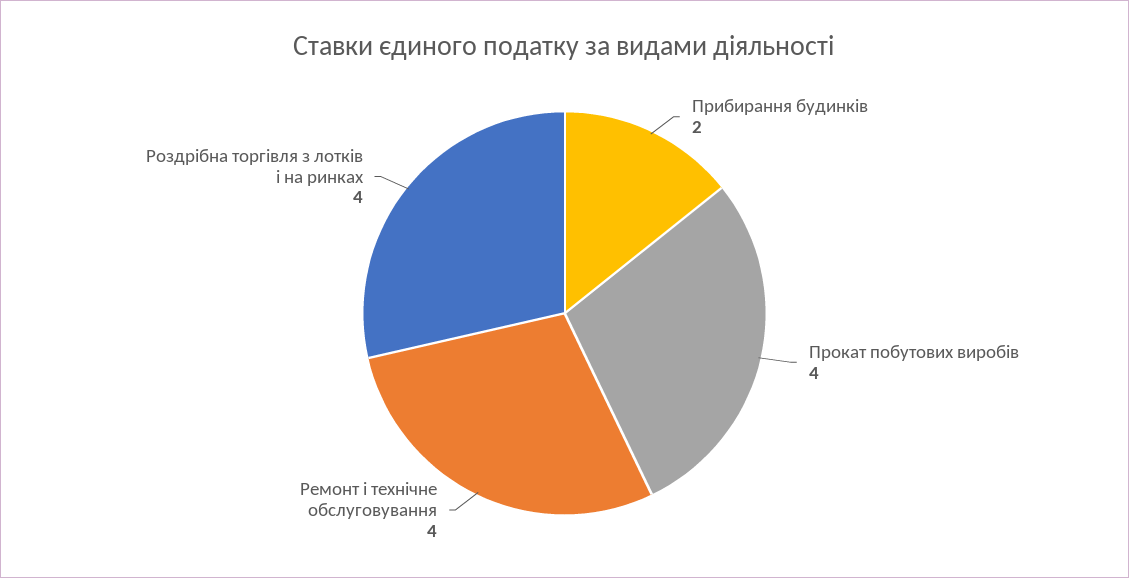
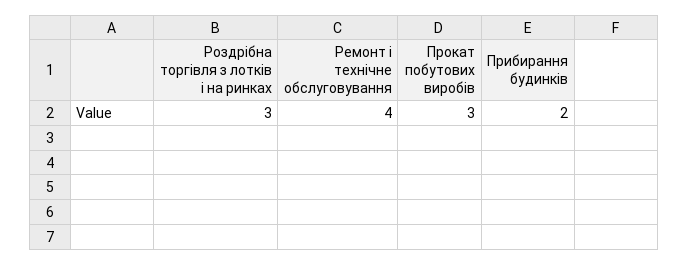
  {
    "Прибирання будинків": 2,
-   "Прокат побутових виробів": 4,
+   "Прокат побутових виробів": 3,
    "Ремонт і технічне обслуговування": 4,
-   "Роздрібна торгівля з лотків і на ринках": 4
+   "Роздрібна торгівля з лотків і на ринках": 3
  }

